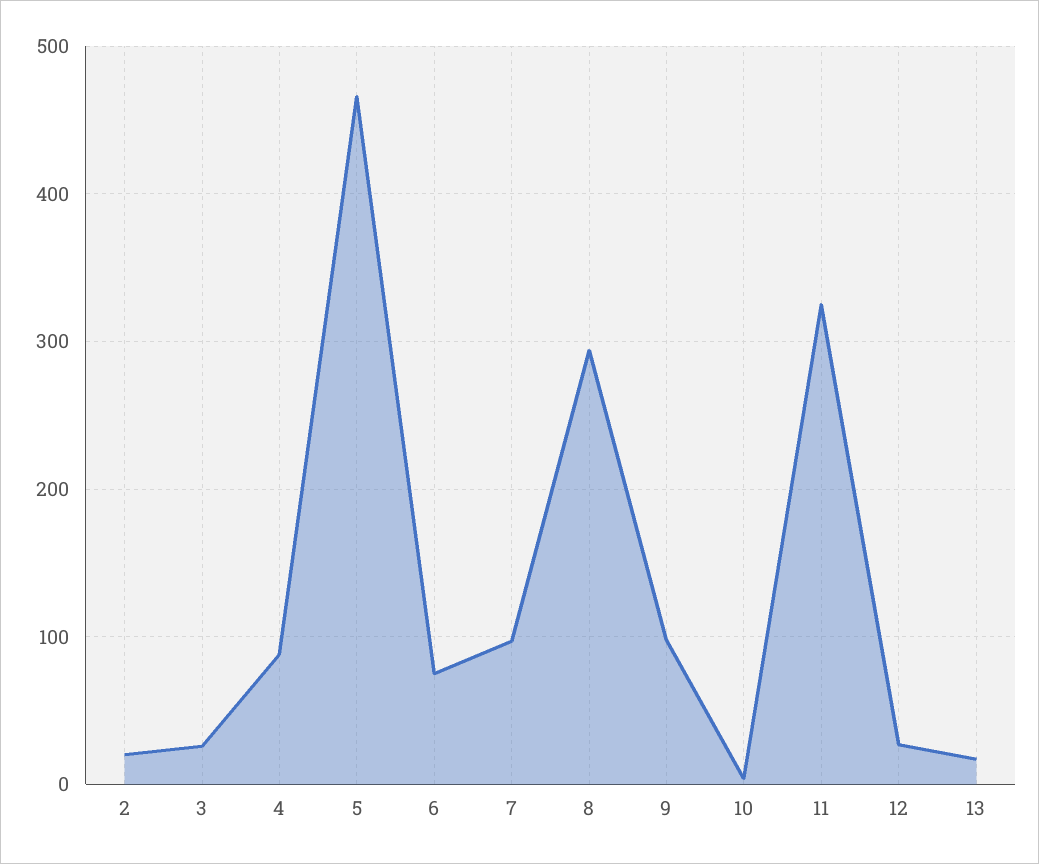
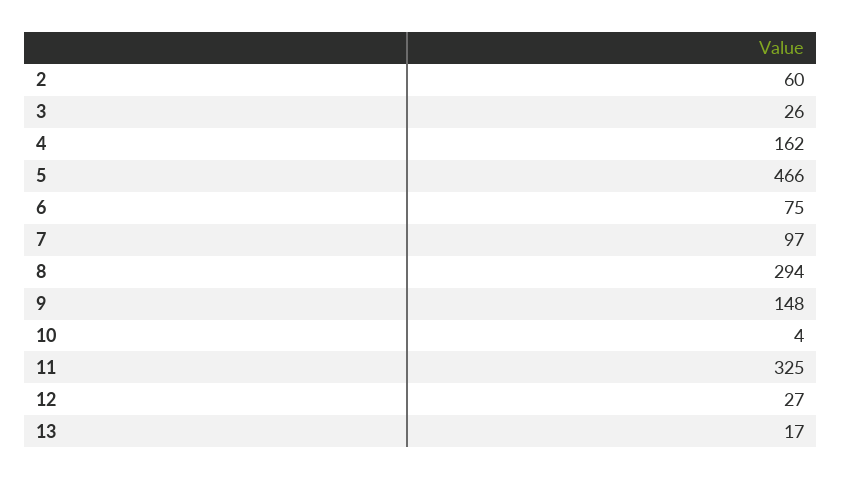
  {
-   "2": 20,
+   "2": 60,
    "3": 26,
-   "4": 90,
+   "4": 162,
    "5": 466,
    "6": 75,
    "7": 97,
    "8": 294,
-   "9": 100,
+   "9": 148,
    "10": 4,
    "11": 325,
    "12": 27,
    "13": 17
  }

